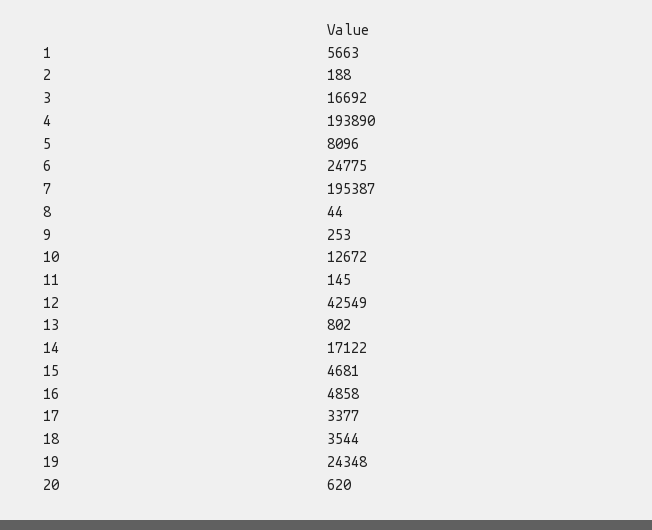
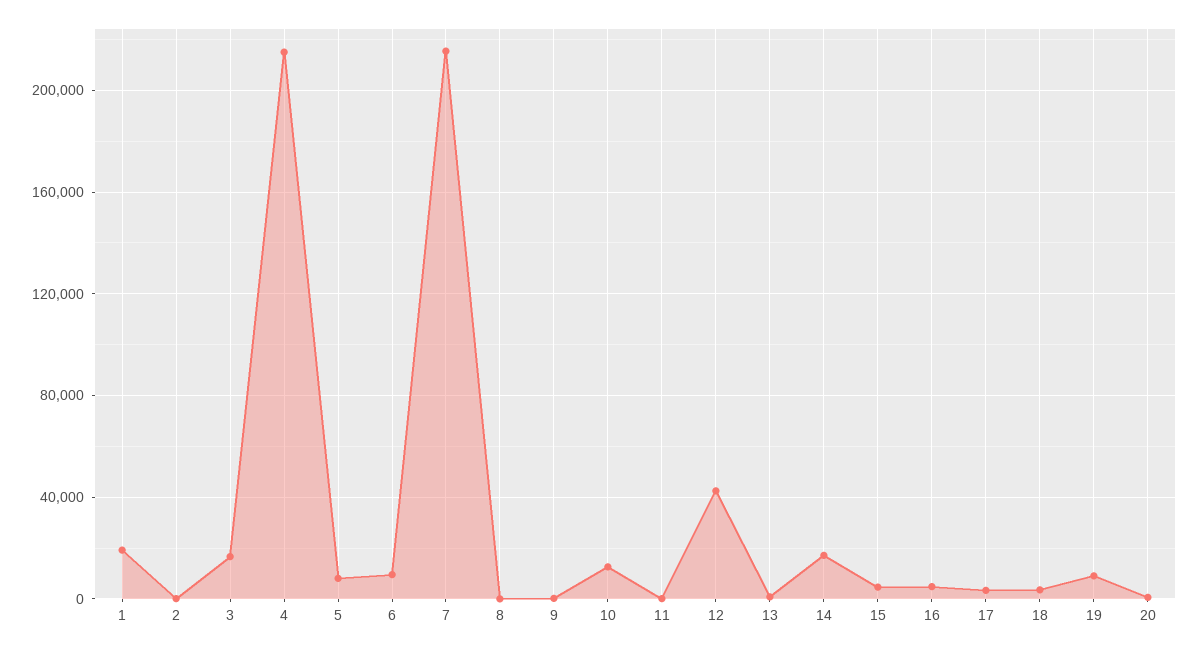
  {
-   "1": 5663,
+   "1": 20000,
    "2": 188,
    "3": 16692,
-   "4": 193890,
+   "4": 215000,
    "5": 8096,
-   "6": 24775,
+   "6": 10000,
-   "7": 195387,
+   "7": 215000,
    "8": 44,
    "9": 253,
    "10": 12672,
    "11": 145,
    "12": 42549,
    "13": 802,
    "14": 17122,
    "15": 4681,
    "16": 4858,
    "17": 3377,
    "18": 3544,
-   "19": 24348,
+   "19": 10000,
    "20": 620
  }

